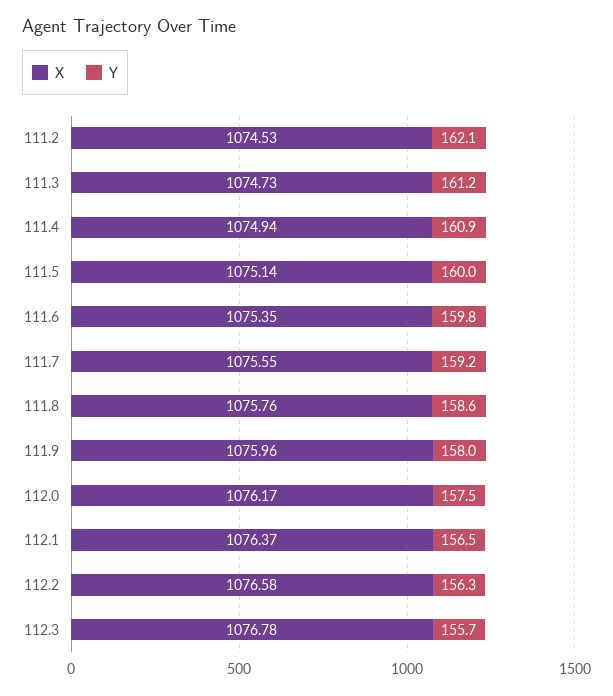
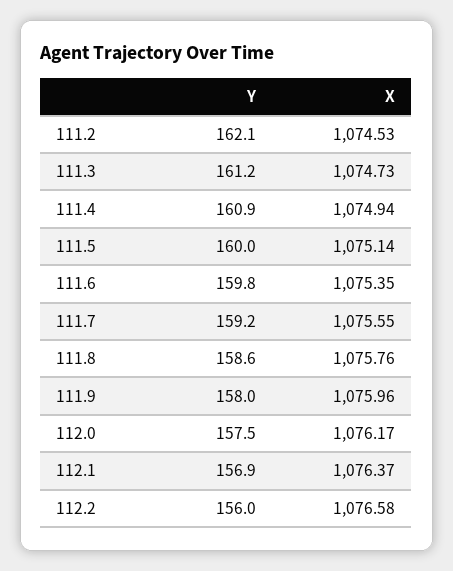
  {
    "X": {
      "111.2": 1074.53,
      "111.3": 1074.73,
      "111.4": 1074.94,
      "111.5": 1075.14,
      "111.6": 1075.35,
      "111.7": 1075.55,
      "111.8": 1075.76,
      "111.9": 1075.96,
      "112.0": 1076.17,
      "112.1": 1076.37,
-     "112.2": 1076.58,
+     "112.2": 1076.58
-     "112.3": 1076.78
    },
    "Y": {
      "111.2": 162.1,
      "111.3": 161.2,
      "111.4": 160.9,
      "111.5": 160,
      "111.6": 159.8,
      "111.7": 159.2,
      "111.8": 158.6,
      "111.9": 158,
      "112.0": 157.5,
-     "112.1": 156.5,
+     "112.1": 156.9,
-     "112.2": 156.3,
+     "112.2": 156
-     "112.3": 155.7
    }
  }

